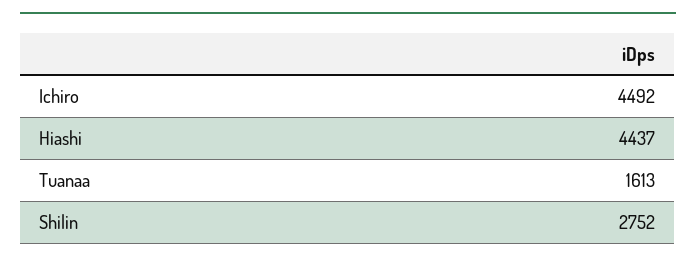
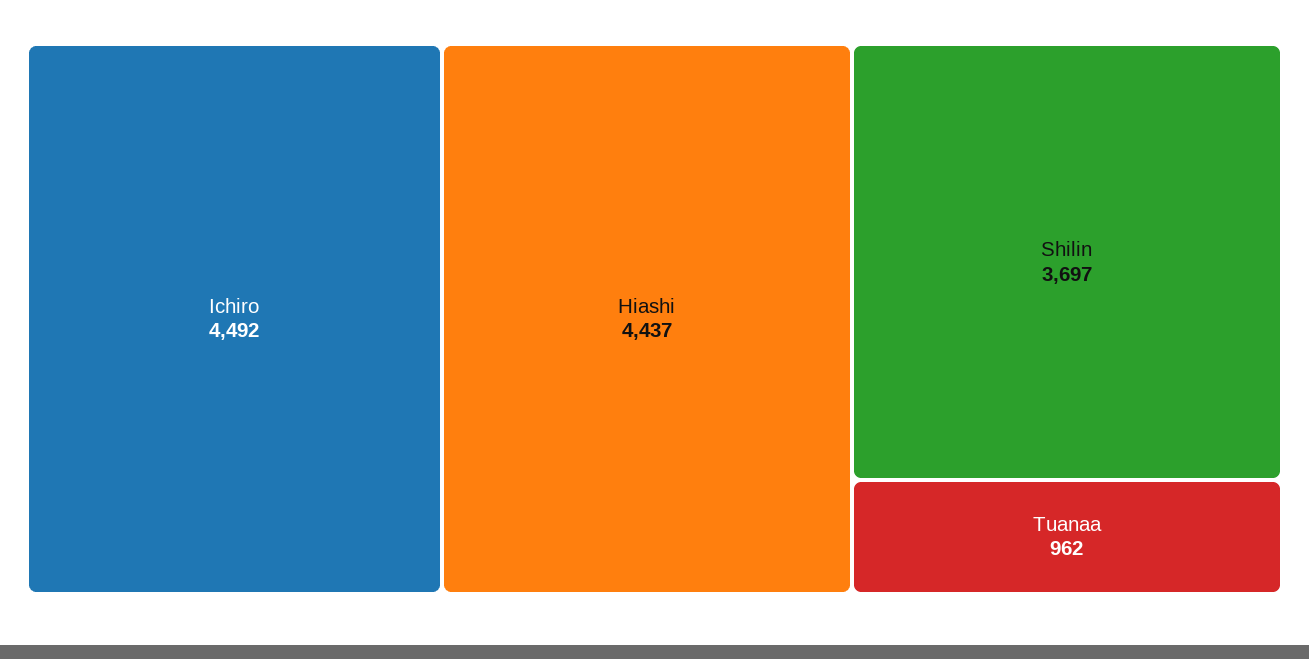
  {
    "Ichiro": 4492,
    "Hiashi": 4437,
-   "Tuanaa": 1613,
+   "Tuanaa": 962,
-   "Shilin": 2752
+   "Shilin": 3697
  }

